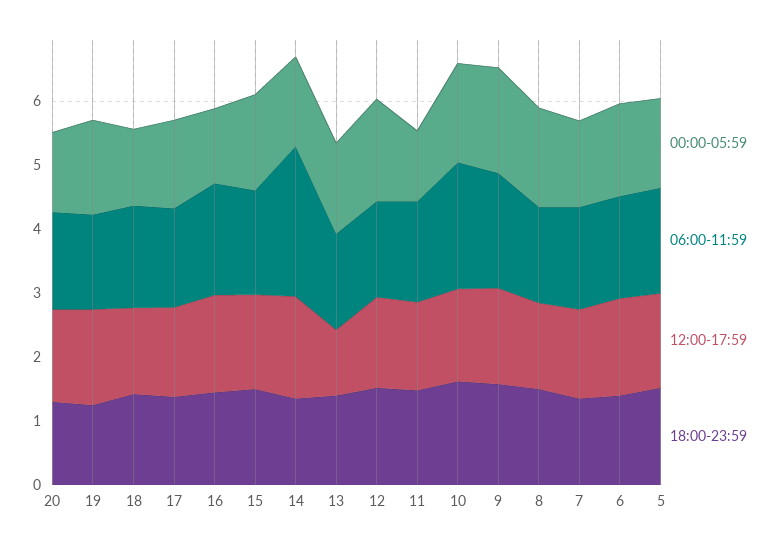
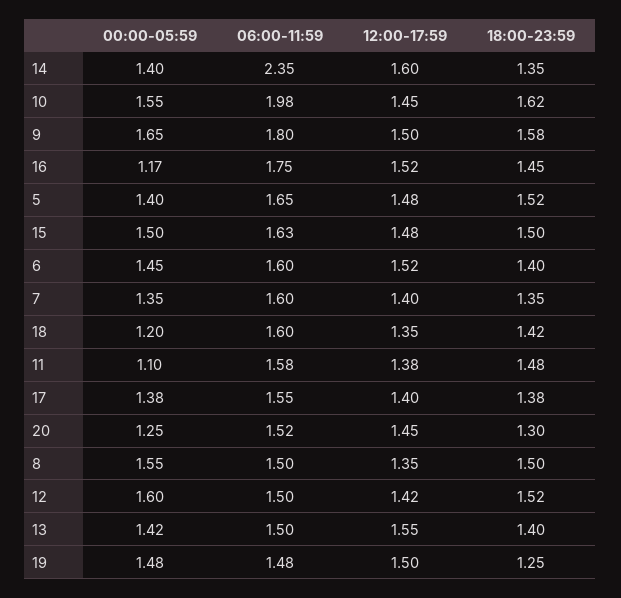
  {
    "00:00-05:59": {
      "20": 1.25,
      "19": 1.48,
      "18": 1.2,
      "17": 1.38,
      "16": 1.17,
      "15": 1.5,
      "14": 1.4,
      "13": 1.42,
      "12": 1.6,
      "11": 1.1,
      "10": 1.55,
      "9": 1.65,
      "8": 1.55,
      "7": 1.35,
      "6": 1.45,
      "5": 1.4
    },
    "06:00-11:59": {
      "20": 1.52,
      "19": 1.48,
      "18": 1.6,
      "17": 1.55,
      "16": 1.75,
      "15": 1.63,
      "14": 2.35,
      "13": 1.5,
      "12": 1.5,
      "11": 1.58,
      "10": 1.98,
      "9": 1.8,
      "8": 1.5,
      "7": 1.6,
      "6": 1.6,
      "5": 1.65
    },
    "12:00-17:59": {
      "20": 1.45,
      "19": 1.5,
      "18": 1.35,
      "17": 1.4,
      "16": 1.52,
      "15": 1.48,
      "14": 1.6,
-     "13": 1,
+     "13": 1.55,
      "12": 1.42,
      "11": 1.38,
      "10": 1.45,
      "9": 1.5,
      "8": 1.35,
      "7": 1.4,
      "6": 1.52,
      "5": 1.48
    },
    "18:00-23:59": {
      "20": 1.3,
      "19": 1.25,
      "18": 1.42,
      "17": 1.38,
      "16": 1.45,
      "15": 1.5,
      "14": 1.35,
      "13": 1.4,
      "12": 1.52,
      "11": 1.48,
      "10": 1.62,
      "9": 1.58,
      "8": 1.5,
      "7": 1.35,
      "6": 1.4,
      "5": 1.52
    }
  }

